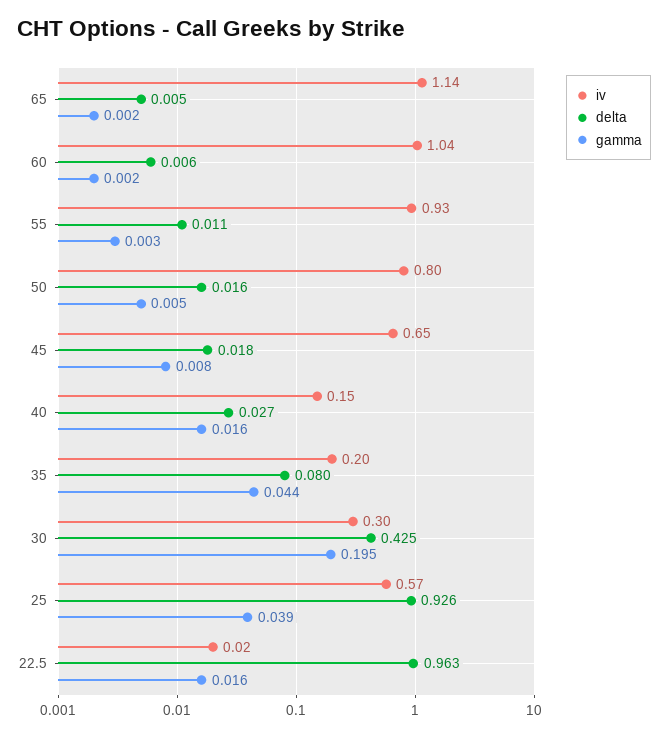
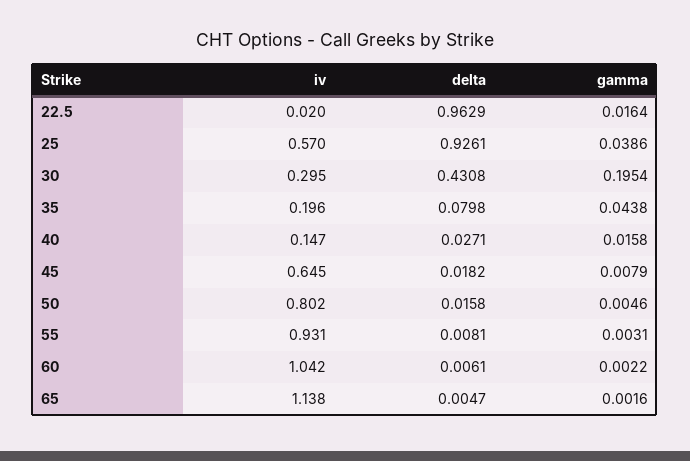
  {
    "iv": {
      "65": 1.138,
      "60": 1.042,
      "55": 0.931,
      "50": 0.802,
      "45": 0.645,
      "40": 0.147,
      "35": 0.196,
      "30": 0.295,
      "25": 0.57,
      "22.5": 0.02
    },
    "delta": {
      "65": 0.0047,
      "60": 0.0061,
-     "55": 0.011,
+     "55": 0.0081,
      "50": 0.0158,
      "45": 0.0182,
      "40": 0.0271,
      "35": 0.0798,
-     "30": 0.425,
+     "30": 0.4308,
      "25": 0.9261,
      "22.5": 0.9629
    },
    "gamma": {
      "65": 0.0016,
      "60": 0.0022,
      "55": 0.0031,
      "50": 0.0046,
      "45": 0.0079,
      "40": 0.0158,
      "35": 0.0438,
      "30": 0.1954,
      "25": 0.0386,
      "22.5": 0.0164
    }
  }

